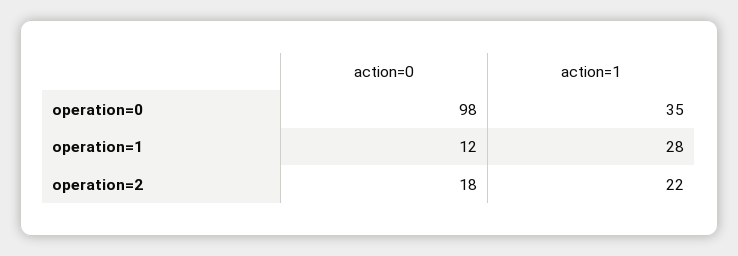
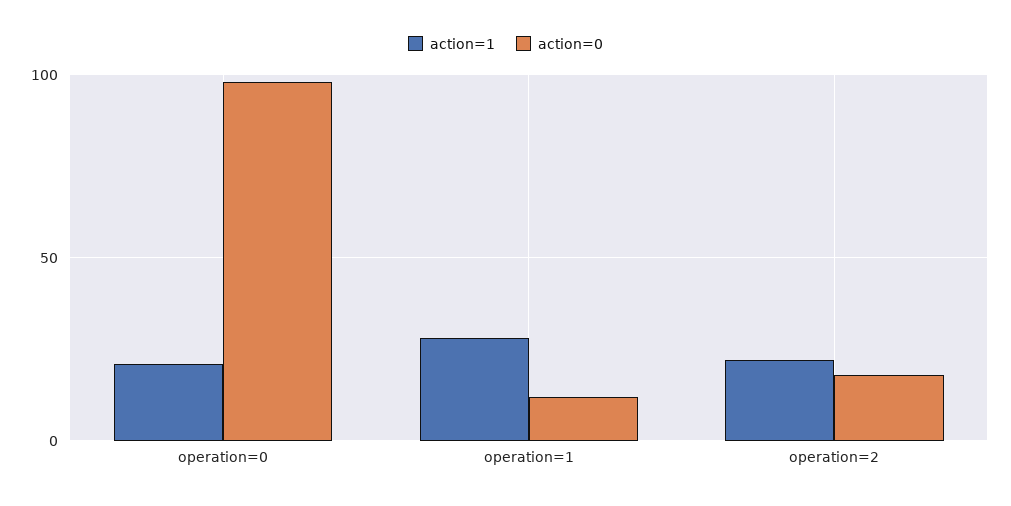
  {
    "action=0": {
      "operation=0": 98,
      "operation=1": 12,
      "operation=2": 18
    },
    "action=1": {
-     "operation=0": 35,
+     "operation=0": 20,
      "operation=1": 28,
      "operation=2": 22
    }
  }

